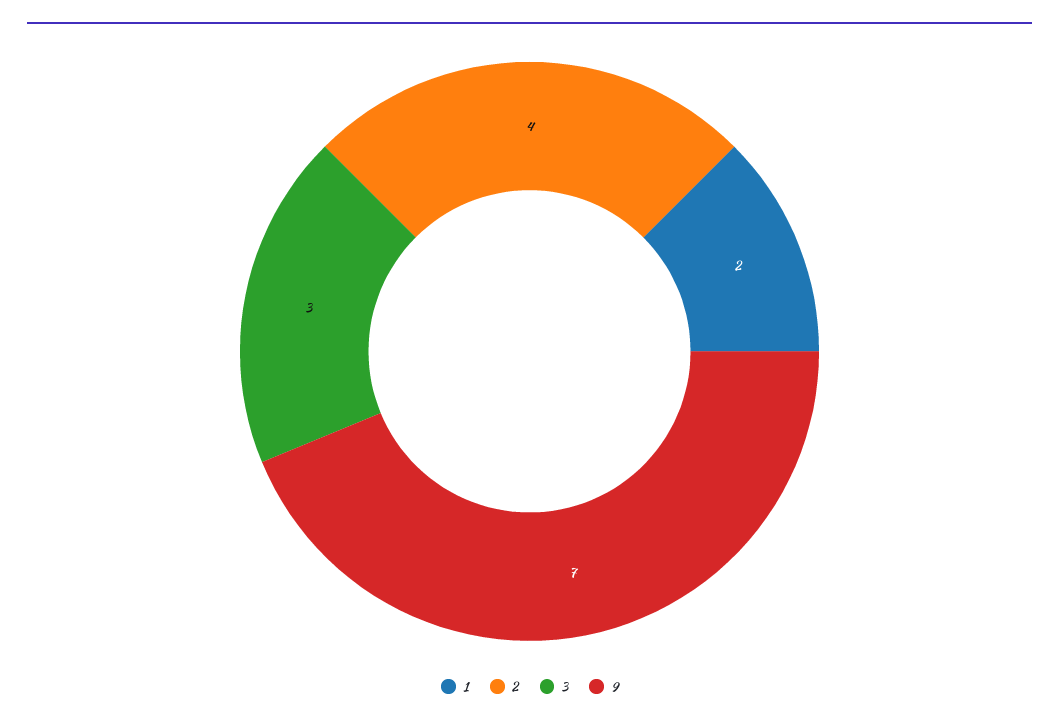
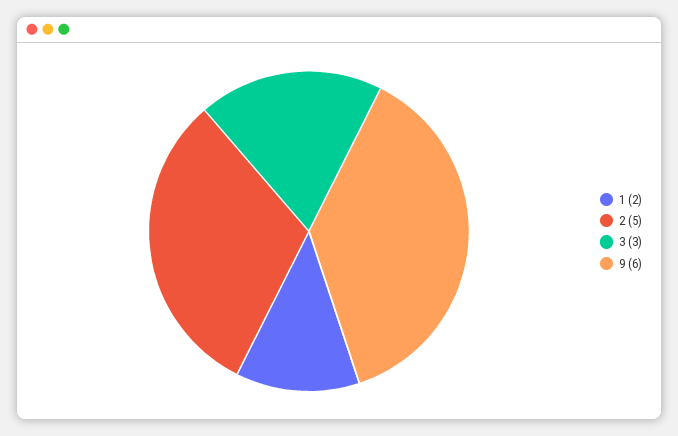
  {
    "1": 2,
-   "2": 4,
+   "2": 5,
    "3": 3,
-   "9": 7
+   "9": 6
  }

